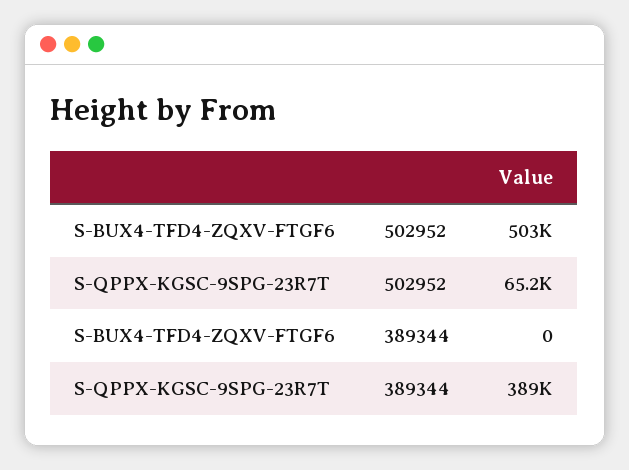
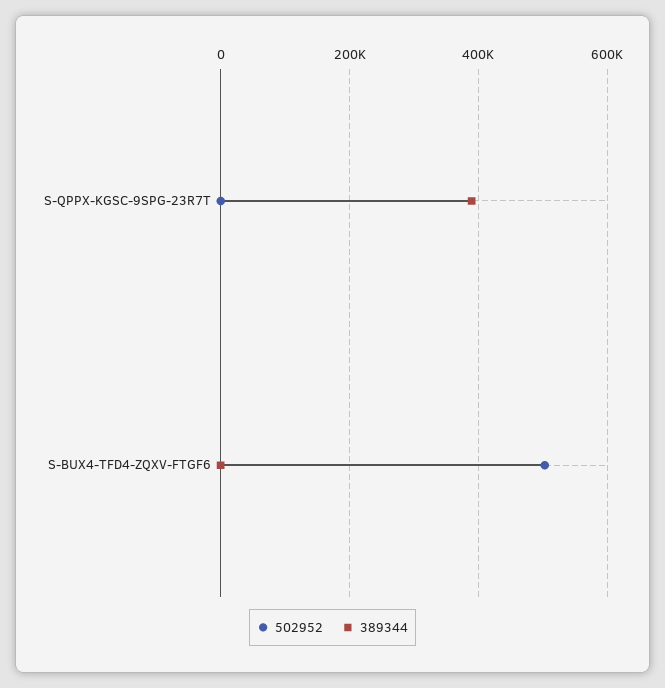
  {
    "502952": {
      "S-BUX4-TFD4-ZQXV-FTGF6": 503000,
-     "S-QPPX-KGSC-9SPG-23R7T": 65200
+     "S-QPPX-KGSC-9SPG-23R7T": 0
    },
    "389344": {
      "S-BUX4-TFD4-ZQXV-FTGF6": 0,
      "S-QPPX-KGSC-9SPG-23R7T": 389000
    }
  }

